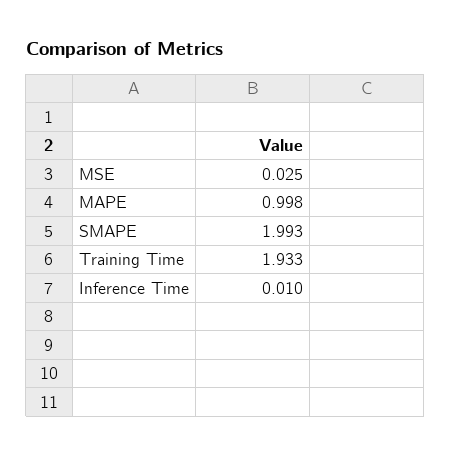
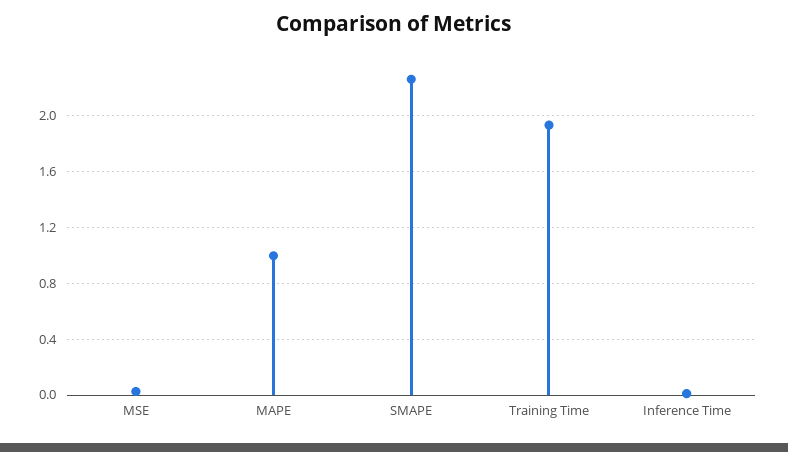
  {
    "MSE": 0.025,
    "MAPE": 0.998,
-   "SMAPE": 1.993,
+   "SMAPE": 2.25,
    "Training Time": 1.933,
    "Inference Time": 0.01
  }

